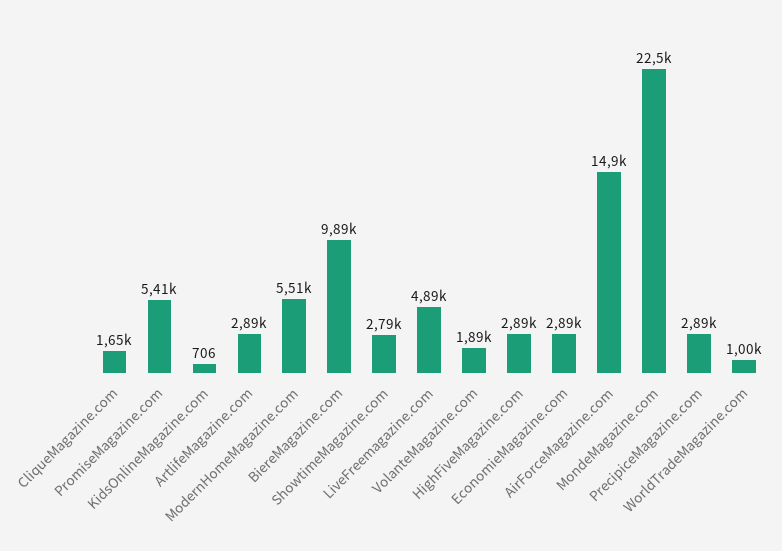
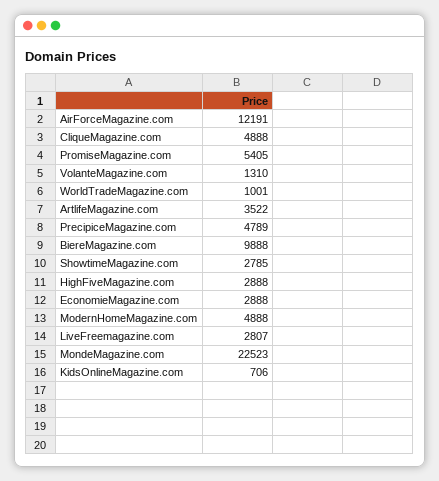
  {
-   "CliqueMagazine.com": 1650,
+   "CliqueMagazine.com": 4888,
    "PromiseMagazine.com": 5405,
    "KidsOnlineMagazine.com": 706,
-   "ArtlifeMagazine.com": 2890,
+   "ArtlifeMagazine.com": 3522,
-   "ModernHomeMagazine.com": 5510,
+   "ModernHomeMagazine.com": 4888,
    "BiereMagazine.com": 9888,
    "ShowtimeMagazine.com": 2785,
-   "LiveFreemagazine.com": 4890,
+   "LiveFreemagazine.com": 2807,
-   "VolanteMagazine.com": 1890,
+   "VolanteMagazine.com": 1310,
    "HighFiveMagazine.com": 2888,
    "EconomieMagazine.com": 2888,
-   "AirForceMagazine.com": 14900,
+   "AirForceMagazine.com": 12191,
    "MondeMagazine.com": 22523,
-   "PrecipiceMagazine.com": 2890,
+   "PrecipiceMagazine.com": 4789,
    "WorldTradeMagazine.com": 1001
  }

